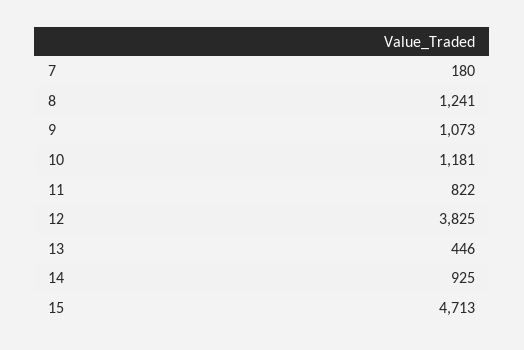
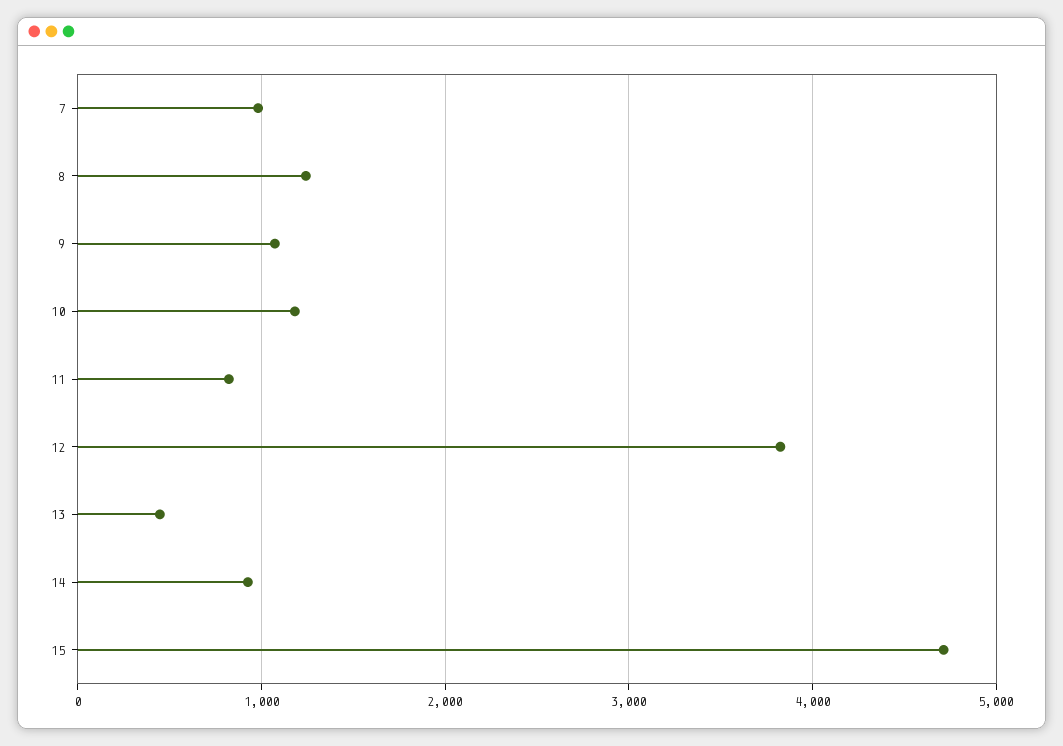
  {
-   "7": 180,
+   "7": 1000,
    "8": 1241,
    "9": 1073,
    "10": 1181,
    "11": 822,
    "12": 3825,
    "13": 446,
    "14": 925,
    "15": 4713
  }

